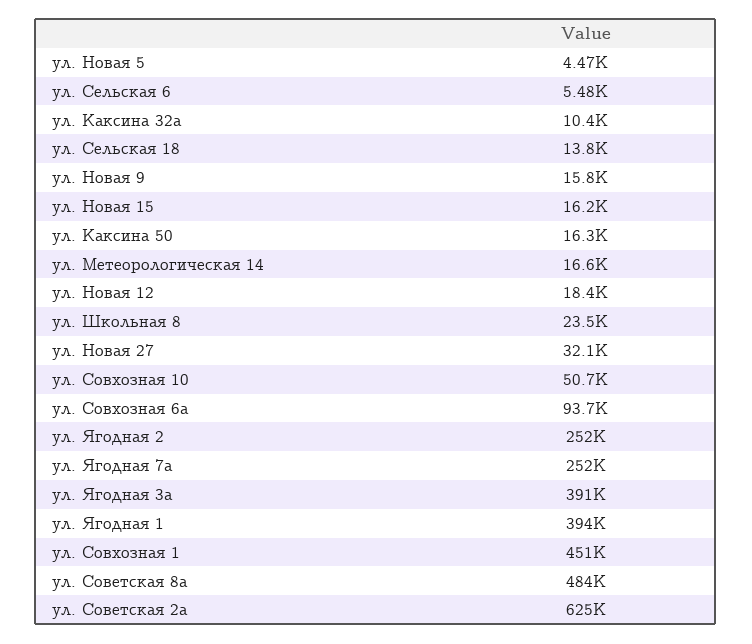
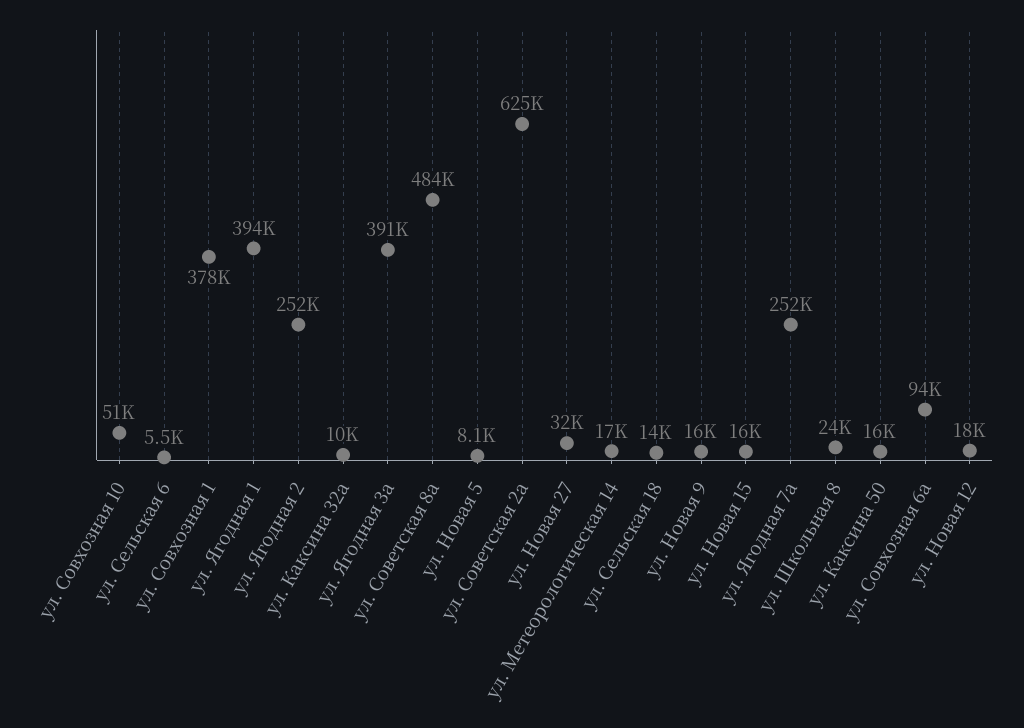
  {
-   "ул. Новая 5": 4470,
+   "ул. Новая 5": 8100,
    "ул. Сельская 6": 5480,
    "ул. Каксина 32а": 10400,
    "ул. Сельская 18": 13800,
    "ул. Новая 9": 15800,
    "ул. Новая 15": 16200,
    "ул. Каксина 50": 16300,
    "ул. Метеорологическая 14": 16600,
    "ул. Новая 12": 18400,
    "ул. Школьная 8": 23500,
    "ул. Новая 27": 32100,
    "ул. Совхозная 10": 50700,
    "ул. Совхозная 6а": 93700,
    "ул. Ягодная 2": 252000,
    "ул. Ягодная 7а": 252000,
    "ул. Ягодная 3а": 391000,
    "ул. Ягодная 1": 394000,
-   "ул. Совхозная 1": 451000,
+   "ул. Совхозная 1": 378000,
    "ул. Советская 8а": 484000,
    "ул. Советская 2а": 625000
  }

